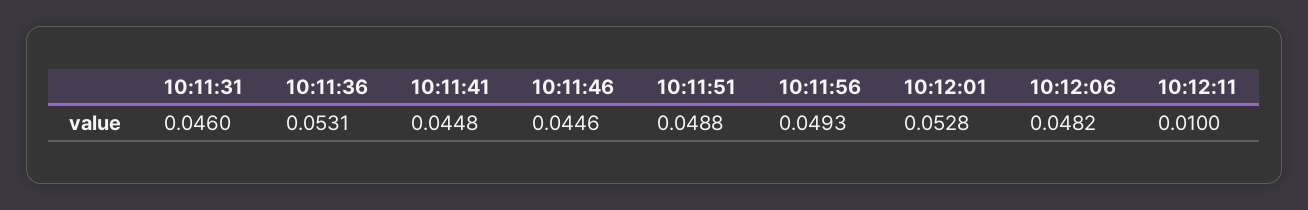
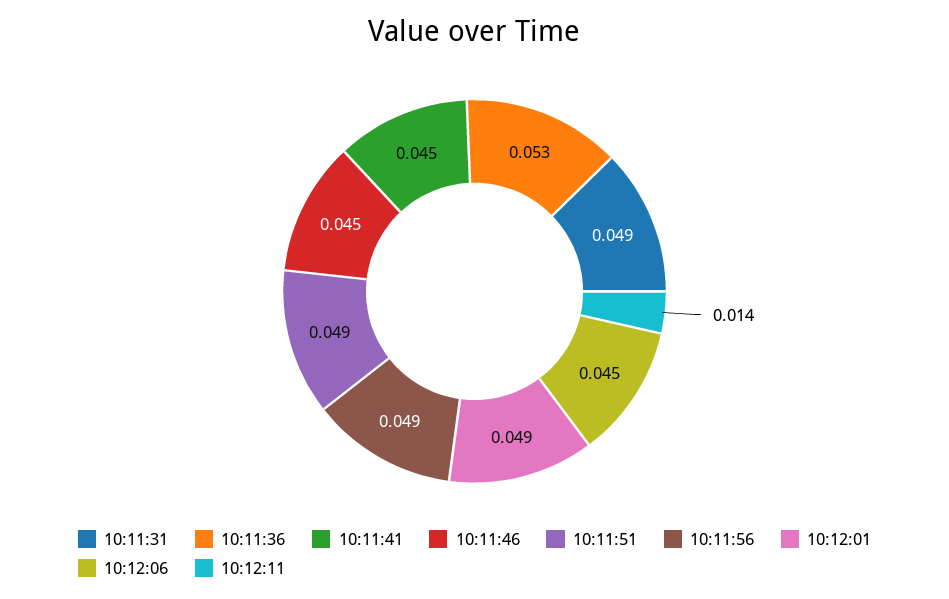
  {
-   "10:11:31": 0.046,
+   "10:11:31": 0.049,
    "10:11:36": 0.0531,
    "10:11:41": 0.0448,
    "10:11:46": 0.0446,
    "10:11:51": 0.0488,
    "10:11:56": 0.0493,
-   "10:12:01": 0.0528,
+   "10:12:01": 0.049,
-   "10:12:06": 0.0482,
+   "10:12:06": 0.045,
-   "10:12:11": 0.01
+   "10:12:11": 0.014
  }

